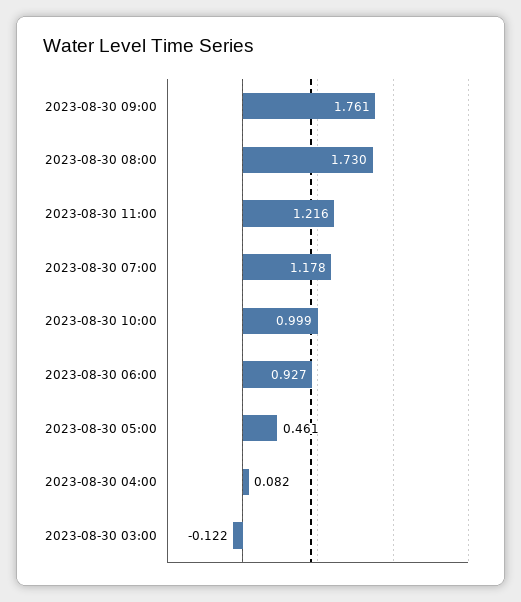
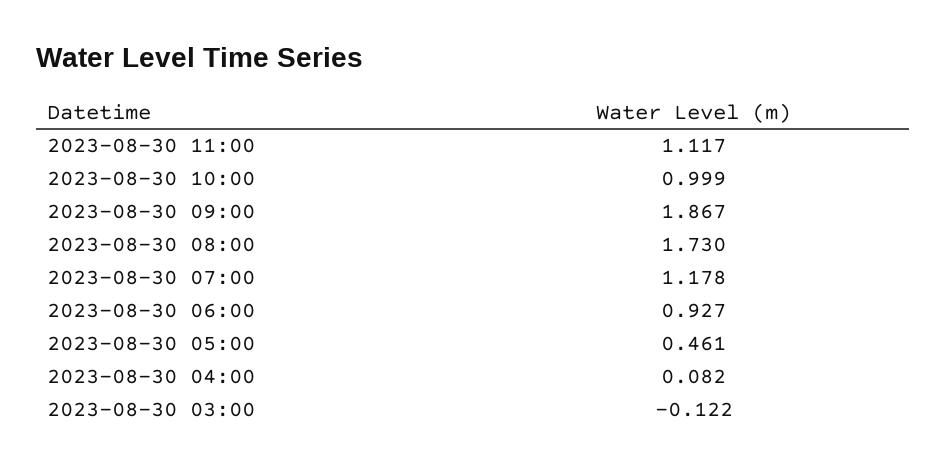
  {
-   "2023-08-30 09:00": 1.761,
+   "2023-08-30 09:00": 1.867,
    "2023-08-30 08:00": 1.73,
-   "2023-08-30 11:00": 1.216,
+   "2023-08-30 11:00": 1.117,
    "2023-08-30 07:00": 1.178,
    "2023-08-30 10:00": 0.999,
    "2023-08-30 06:00": 0.927,
    "2023-08-30 05:00": 0.461,
    "2023-08-30 04:00": 0.082,
    "2023-08-30 03:00": -0.122
  }

